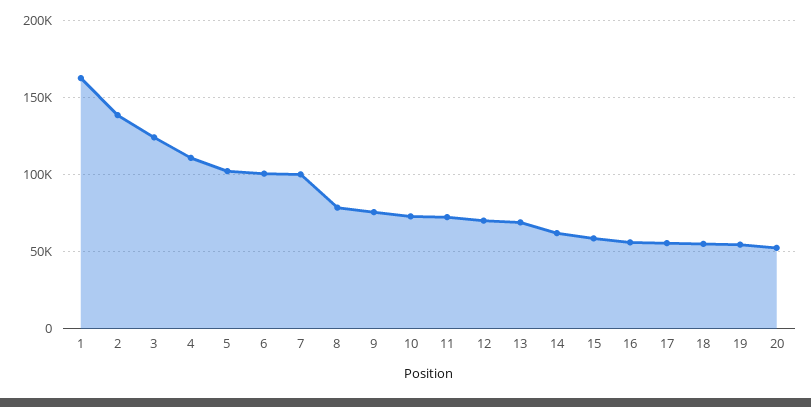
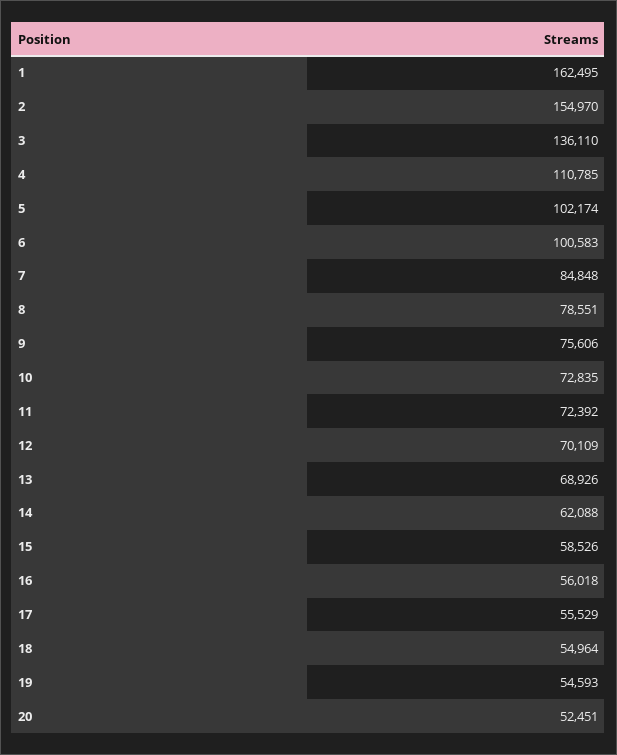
  {
    "1": 162495,
-   "2": 140000,
+   "2": 154970,
-   "3": 125000,
+   "3": 136110,
    "4": 110785,
    "5": 102174,
    "6": 100583,
-   "7": 100000,
+   "7": 84848,
    "8": 78551,
    "9": 75606,
    "10": 72835,
    "11": 72392,
    "12": 70109,
    "13": 68926,
    "14": 62088,
    "15": 58526,
    "16": 56018,
    "17": 55529,
    "18": 54964,
    "19": 54593,
    "20": 52451
  }

